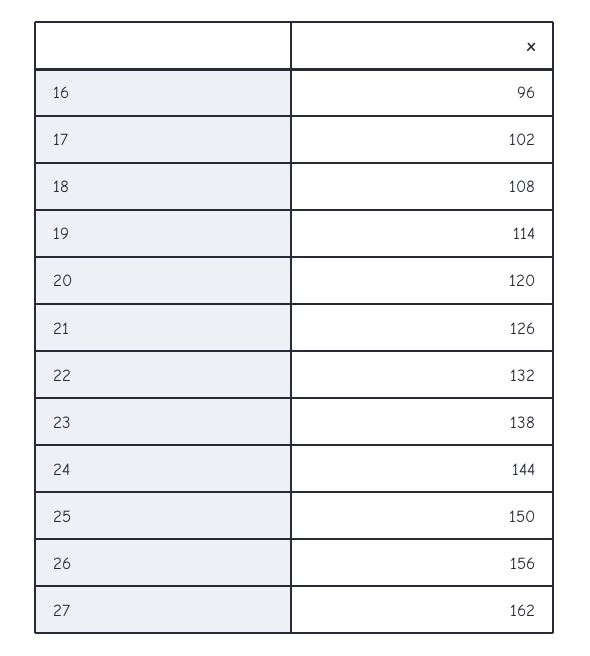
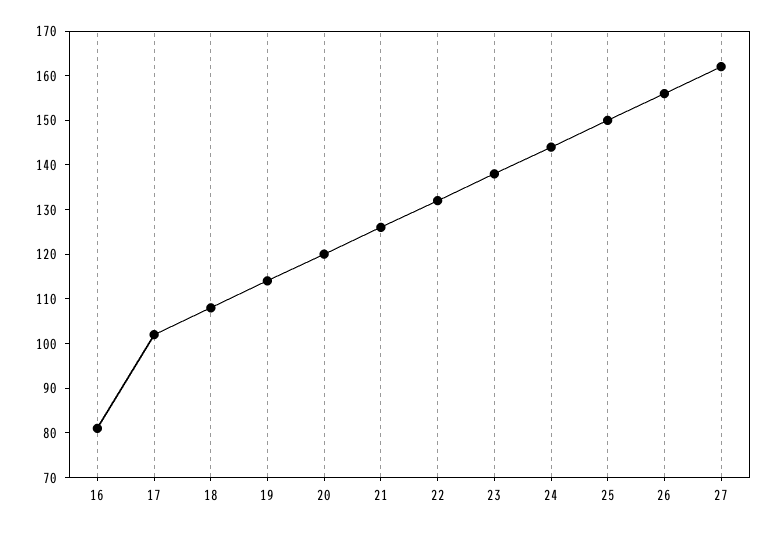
  {
-   "16": 96,
+   "16": 80,
    "17": 102,
    "18": 108,
    "19": 114,
    "20": 120,
    "21": 126,
    "22": 132,
    "23": 138,
    "24": 144,
    "25": 150,
    "26": 156,
    "27": 162
  }

